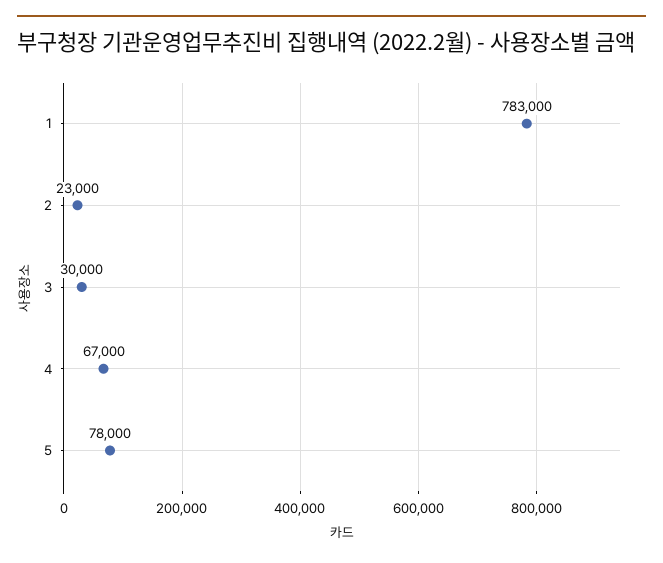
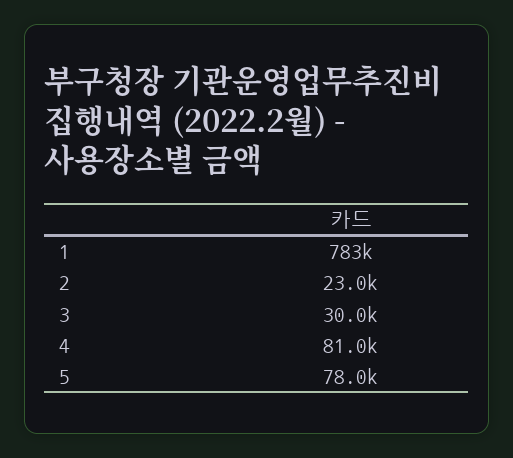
  {
    "1": 783000,
    "2": 23000,
    "3": 30000,
-   "4": 67000,
+   "4": 81000,
    "5": 78000
  }

